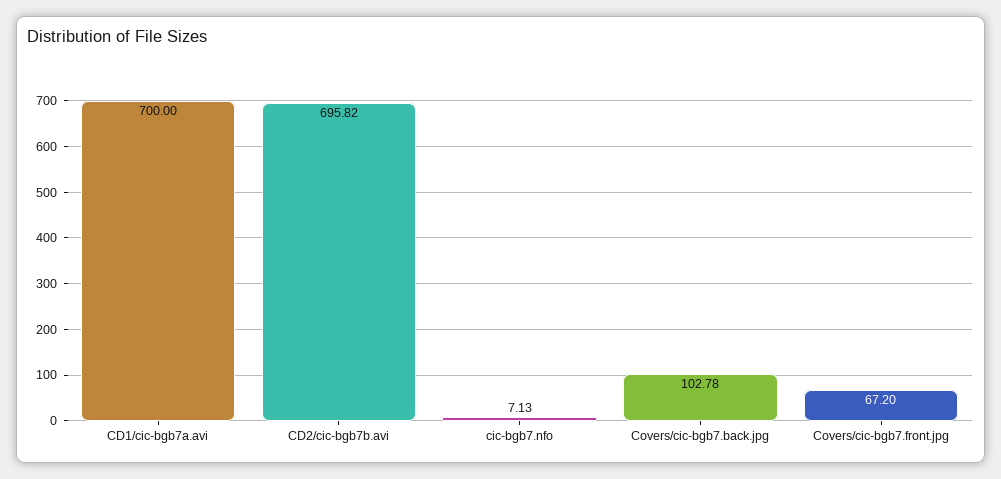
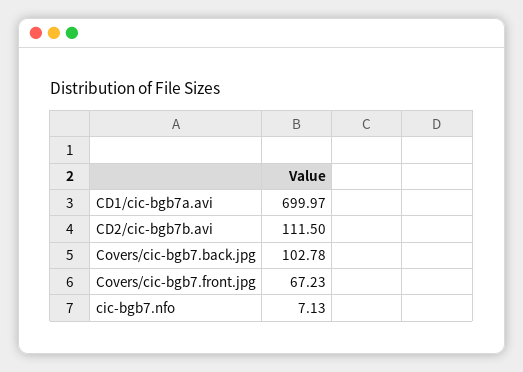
  {
-   "CD1/cic-bgb7a.avi": 700,
+   "CD1/cic-bgb7a.avi": 699.97,
-   "CD2/cic-bgb7b.avi": 695.82,
+   "CD2/cic-bgb7b.avi": 111.5,
    "cic-bgb7.nfo": 7.13,
    "Covers/cic-bgb7.back.jpg": 102.78,
-   "Covers/cic-bgb7.front.jpg": 67.2
+   "Covers/cic-bgb7.front.jpg": 67.23
  }

